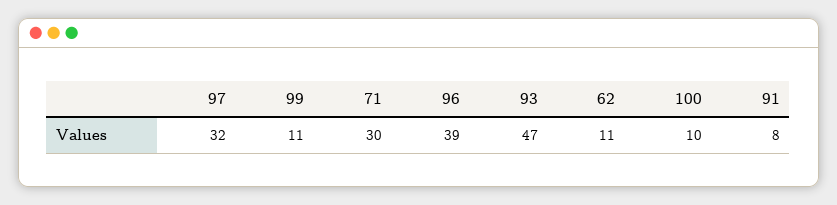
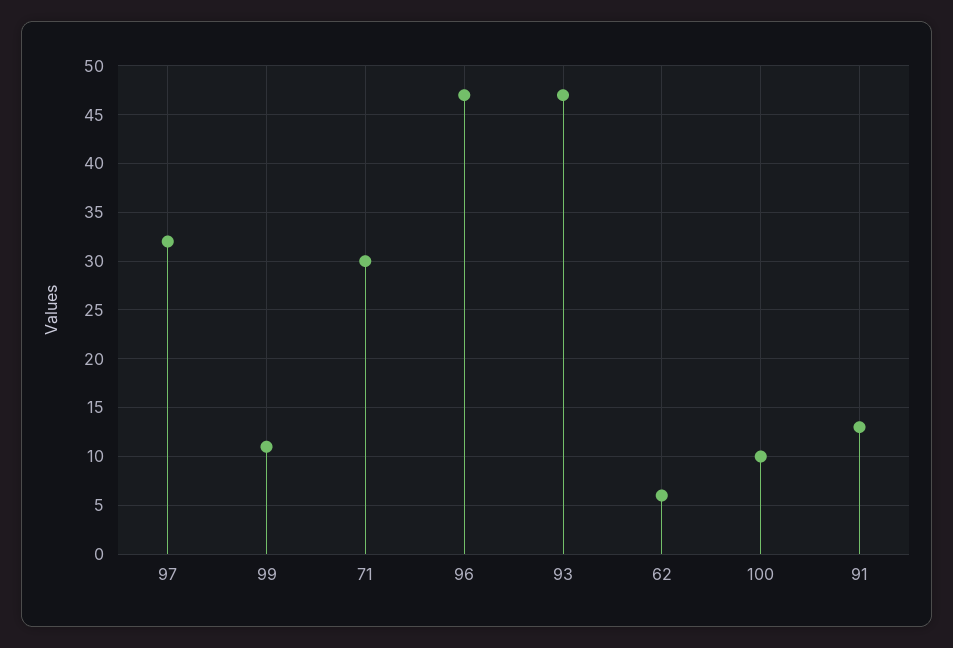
  {
    "97": 32,
    "99": 11,
    "71": 30,
-   "96": 39,
+   "96": 47,
    "93": 47,
-   "62": 11,
+   "62": 6,
    "100": 10,
-   "91": 8
+   "91": 13
  }

